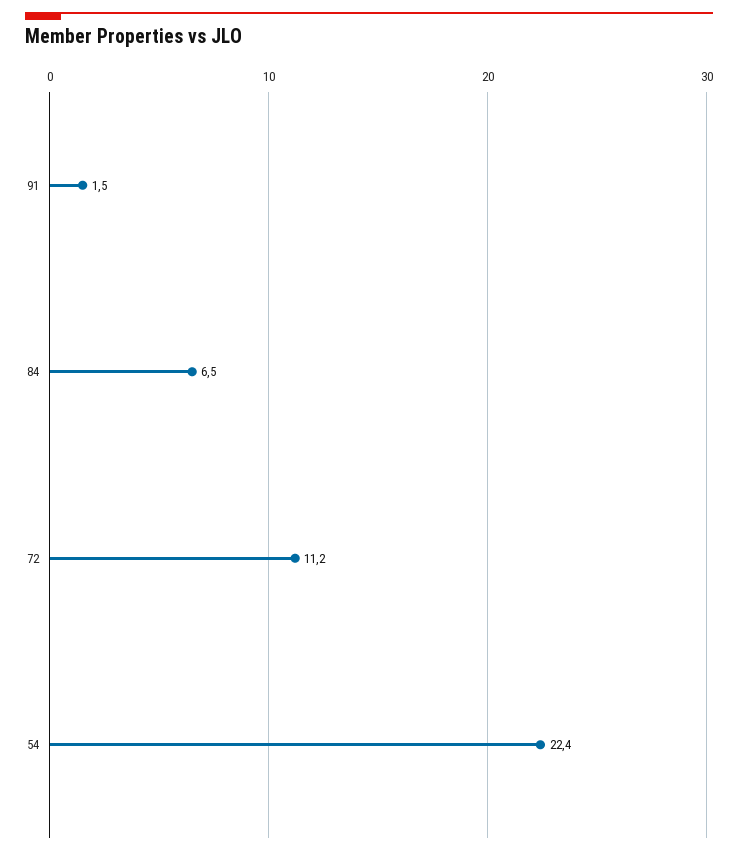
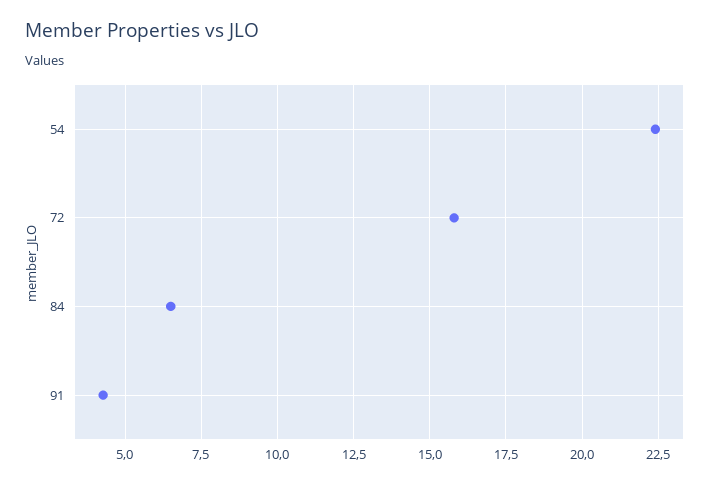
  {
-   "91": 1.5,
+   "91": 4.25,
    "84": 6.5,
-   "72": 11.2,
+   "72": 15.75,
    "54": 22.4
  }

